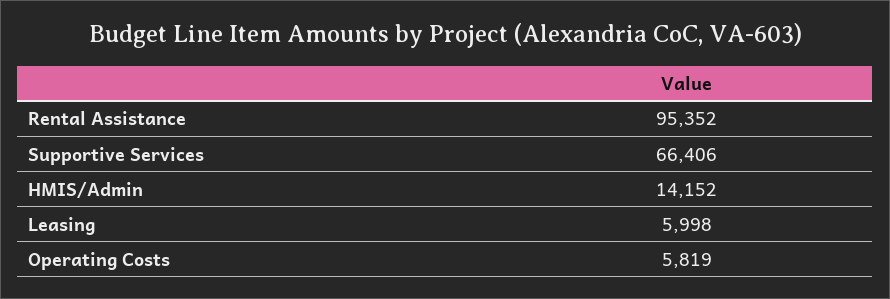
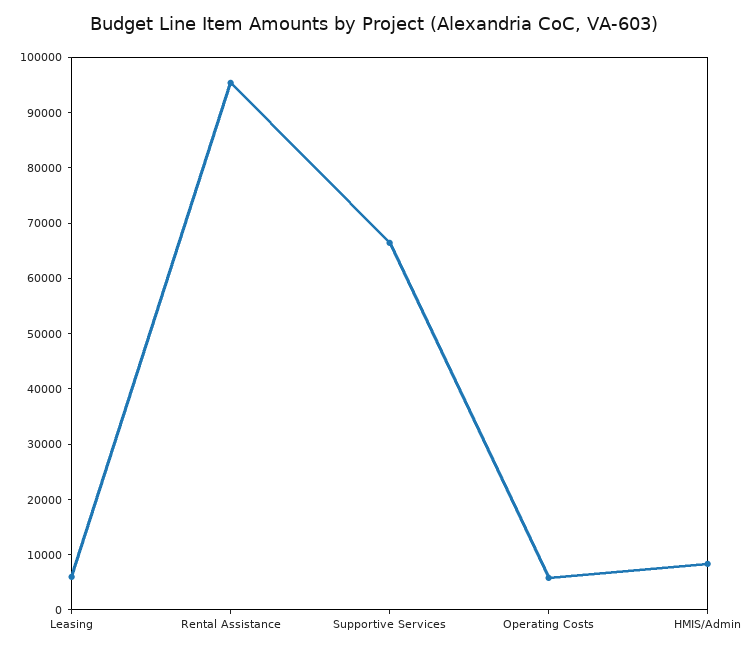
  {
    "Rental Assistance": 95352,
    "Supportive Services": 66406,
-   "HMIS/Admin": 14152,
+   "HMIS/Admin": 8000,
    "Leasing": 5998,
    "Operating Costs": 5819
  }

